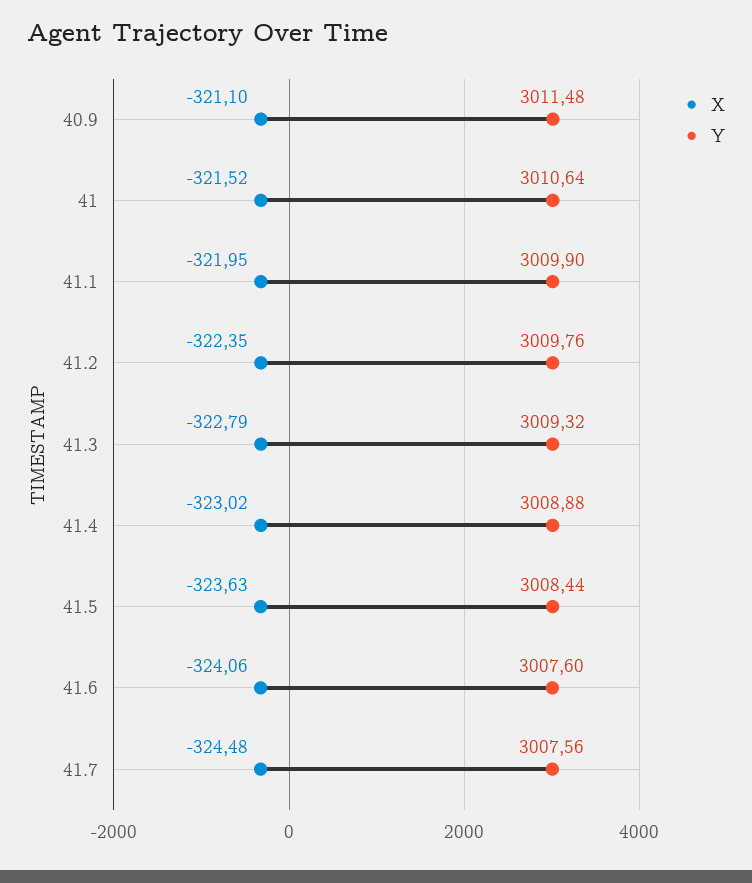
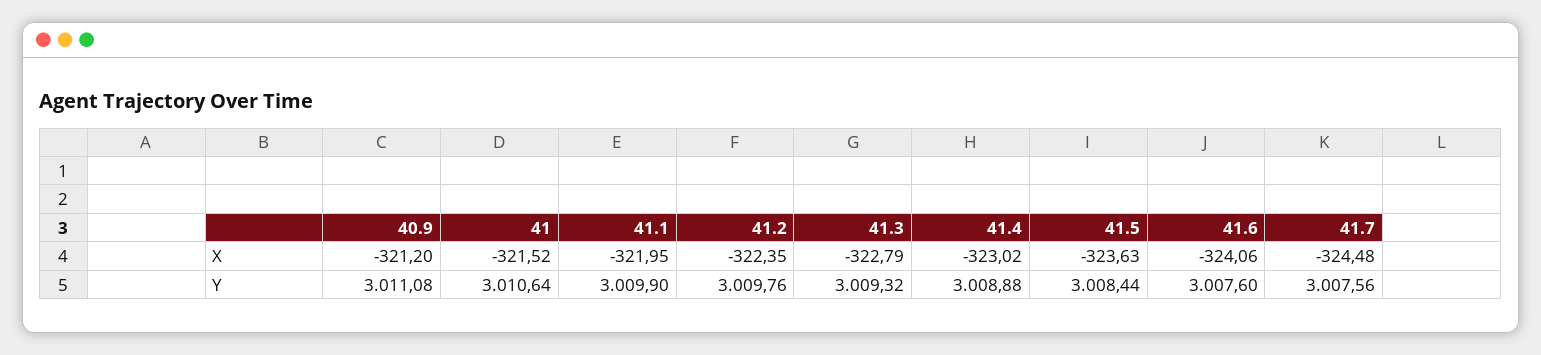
  {
    "X": {
-     "40.9": -321.1,
+     "40.9": -321.2,
      "41": -321.52,
      "41.1": -321.95,
      "41.2": -322.35,
      "41.3": -322.79,
      "41.4": -323.02,
      "41.5": -323.63,
      "41.6": -324.06,
      "41.7": -324.48
    },
    "Y": {
-     "40.9": 3011.48,
+     "40.9": 3011.08,
      "41": 3010.64,
      "41.1": 3009.9,
      "41.2": 3009.76,
      "41.3": 3009.32,
      "41.4": 3008.88,
      "41.5": 3008.44,
      "41.6": 3007.6,
      "41.7": 3007.56
    }
  }

